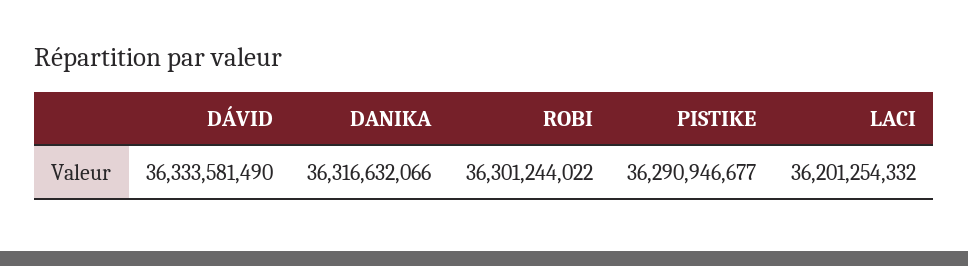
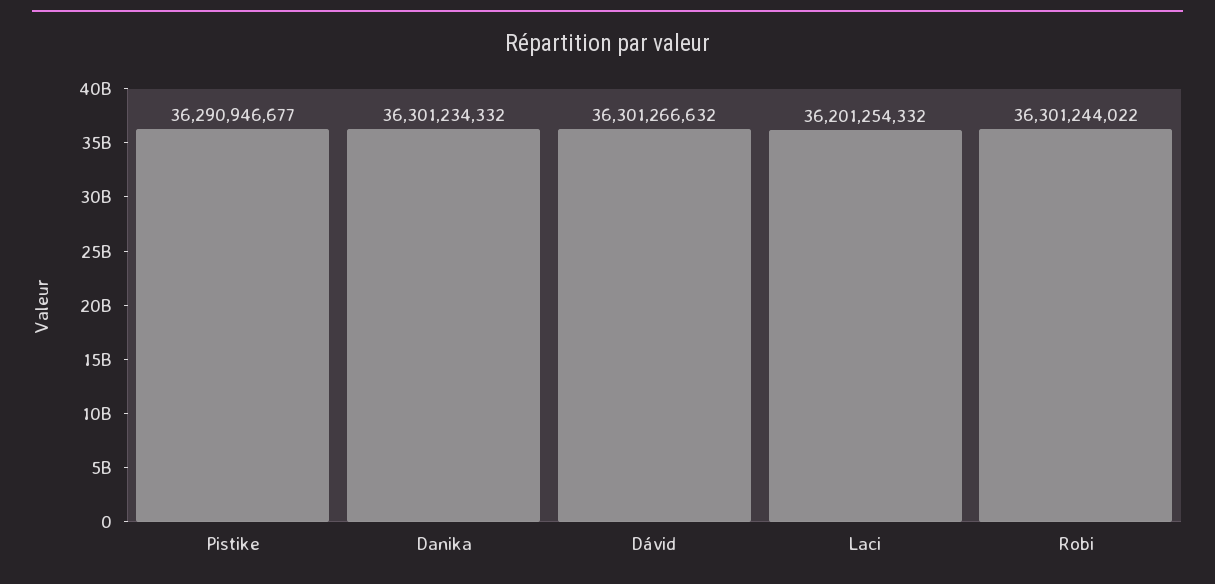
  {
-   "DÁVID": 36333581490,
+   "DÁVID": 36301266632,
-   "DANIKA": 36316632066,
+   "DANIKA": 36301234332,
    "ROBI": 36301244022,
    "PISTIKE": 36290946677,
    "LACI": 36201254332
  }

